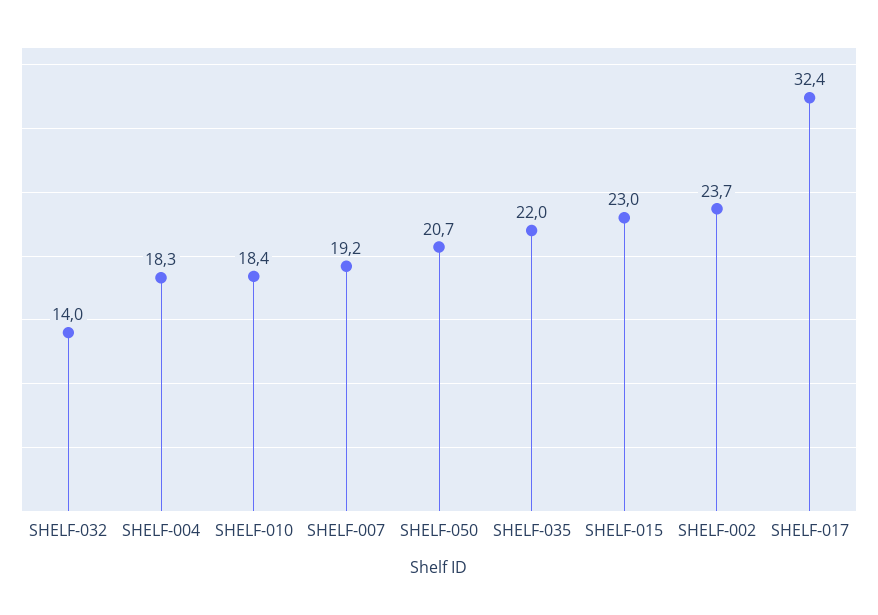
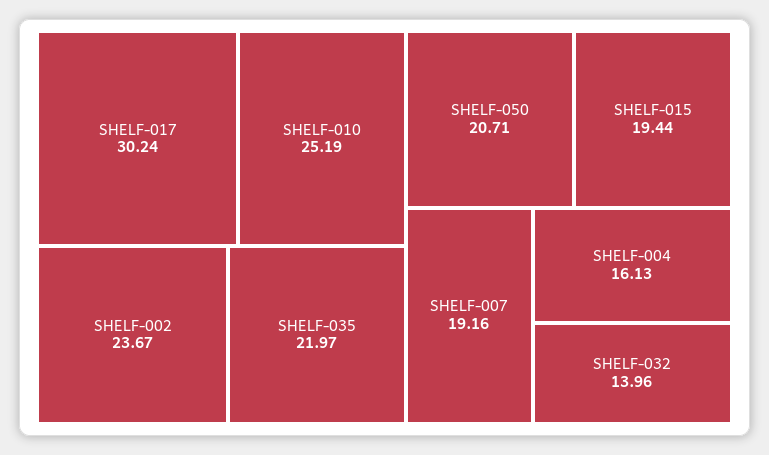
  {
    "SHELF-032": 13.96,
-   "SHELF-004": 18.3,
+   "SHELF-004": 16.13,
-   "SHELF-010": 18.4,
+   "SHELF-010": 25.19,
    "SHELF-007": 19.16,
    "SHELF-050": 20.71,
    "SHELF-035": 21.97,
-   "SHELF-015": 23,
+   "SHELF-015": 19.44,
    "SHELF-002": 23.67,
-   "SHELF-017": 32.4
+   "SHELF-017": 30.24
  }

